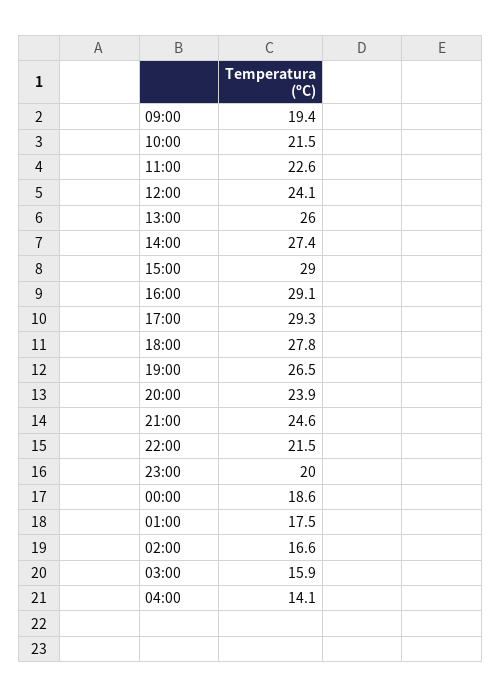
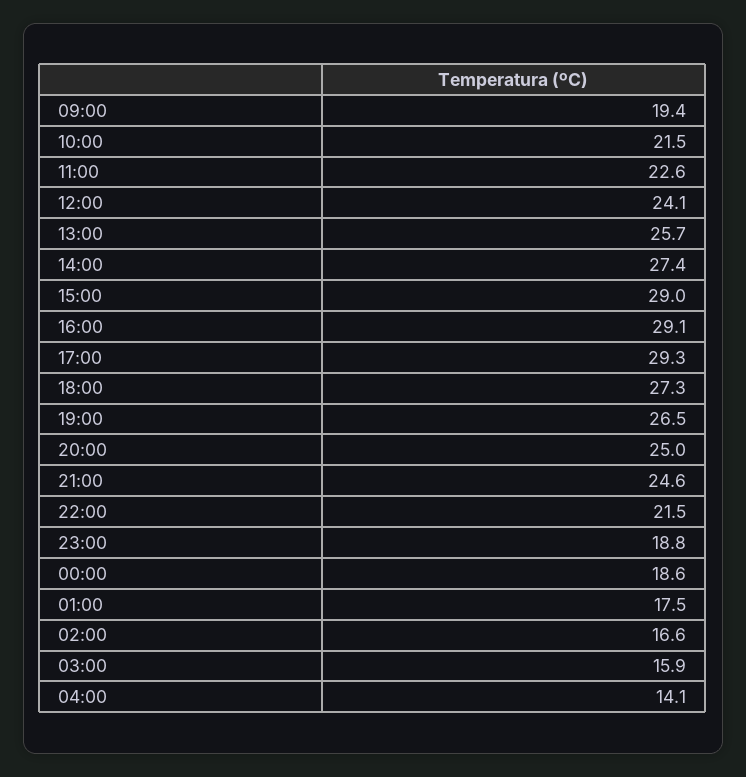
  {
    "09:00": 19.4,
    "10:00": 21.5,
    "11:00": 22.6,
    "12:00": 24.1,
-   "13:00": 26,
+   "13:00": 25.7,
    "14:00": 27.4,
    "15:00": 29,
    "16:00": 29.1,
    "17:00": 29.3,
-   "18:00": 27.8,
+   "18:00": 27.3,
    "19:00": 26.5,
-   "20:00": 23.9,
+   "20:00": 25,
    "21:00": 24.6,
    "22:00": 21.5,
-   "23:00": 20,
+   "23:00": 18.8,
    "00:00": 18.6,
    "01:00": 17.5,
    "02:00": 16.6,
    "03:00": 15.9,
    "04:00": 14.1
  }

